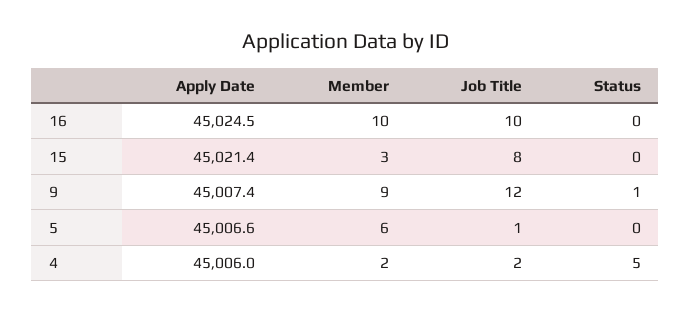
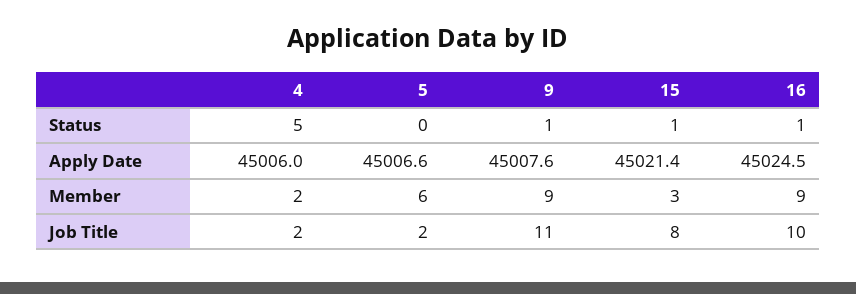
  {
    "Apply Date": {
      "16": 45024.5,
      "15": 45021.4,
-     "9": 45007.4,
+     "9": 45007.6,
      "5": 45006.6,
      "4": 45006
    },
    "Member": {
-     "16": 10,
+     "16": 9,
      "15": 3,
      "9": 9,
      "5": 6,
      "4": 2
    },
    "Job Title": {
      "16": 10,
      "15": 8,
-     "9": 12,
+     "9": 11,
-     "5": 1,
+     "5": 2,
      "4": 2
    },
    "Status": {
-     "16": 0,
+     "16": 1,
-     "15": 0,
+     "15": 1,
      "9": 1,
      "5": 0,
      "4": 5
    }
  }

